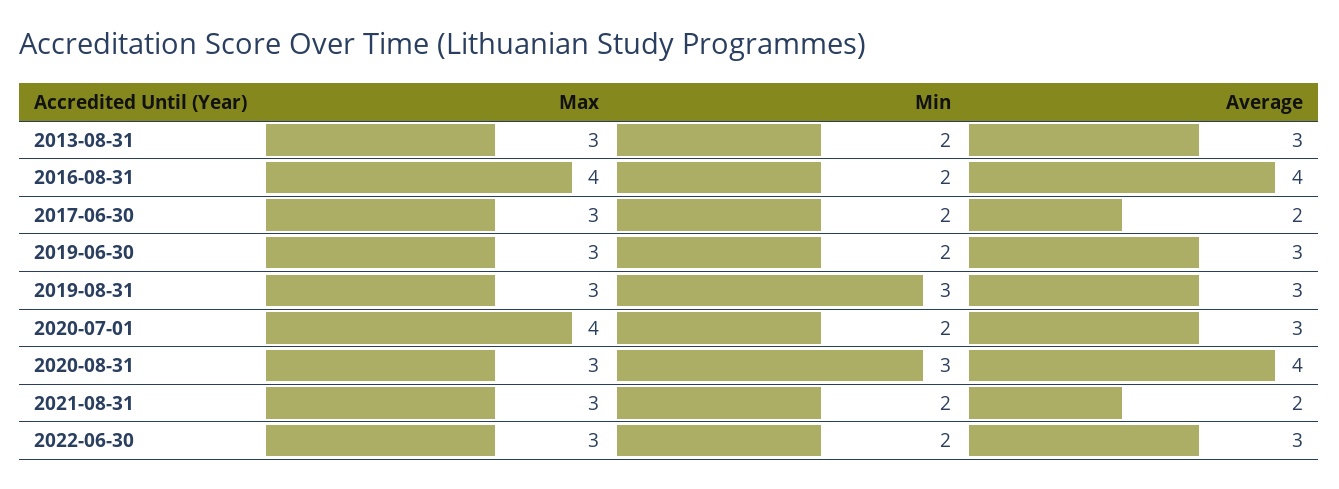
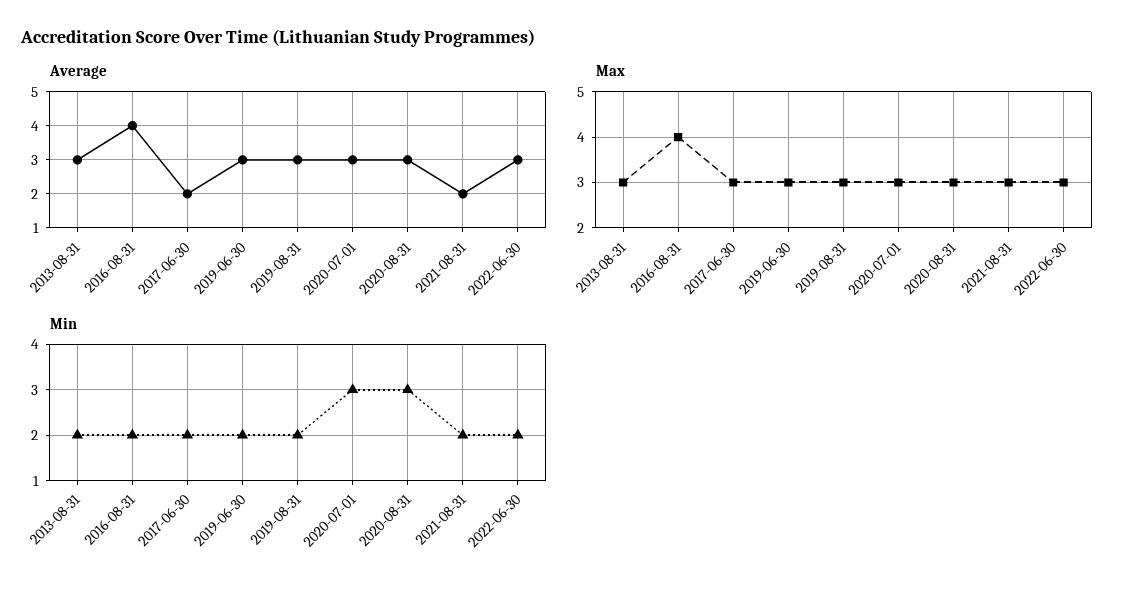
  {
    "Max": {
      "2013-08-31": 3,
      "2016-08-31": 4,
      "2017-06-30": 3,
      "2019-06-30": 3,
      "2019-08-31": 3,
-     "2020-07-01": 4,
+     "2020-07-01": 3,
      "2020-08-31": 3,
      "2021-08-31": 3,
      "2022-06-30": 3
    },
    "Min": {
      "2013-08-31": 2,
      "2016-08-31": 2,
      "2017-06-30": 2,
      "2019-06-30": 2,
-     "2019-08-31": 3,
+     "2019-08-31": 2,
-     "2020-07-01": 2,
+     "2020-07-01": 3,
      "2020-08-31": 3,
      "2021-08-31": 2,
      "2022-06-30": 2
    },
    "Average": {
      "2013-08-31": 3,
      "2016-08-31": 4,
      "2017-06-30": 2,
      "2019-06-30": 3,
      "2019-08-31": 3,
      "2020-07-01": 3,
-     "2020-08-31": 4,
+     "2020-08-31": 3,
      "2021-08-31": 2,
      "2022-06-30": 3
    }
  }

